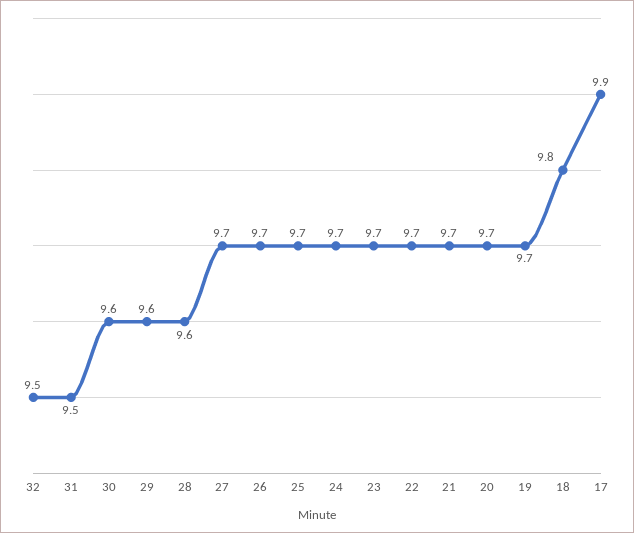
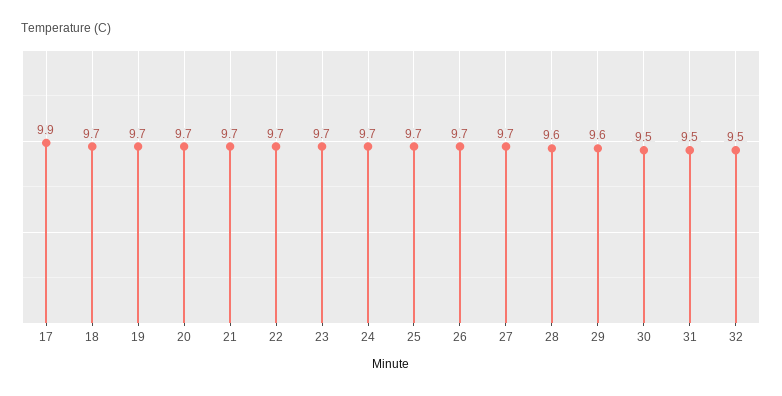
  {
    "32": 9.5,
    "31": 9.5,
-   "30": 9.6,
+   "30": 9.5,
    "29": 9.6,
    "28": 9.6,
    "27": 9.7,
    "26": 9.7,
    "25": 9.7,
    "24": 9.7,
    "23": 9.7,
    "22": 9.7,
    "21": 9.7,
    "20": 9.7,
    "19": 9.7,
-   "18": 9.8,
+   "18": 9.7,
    "17": 9.9
  }

